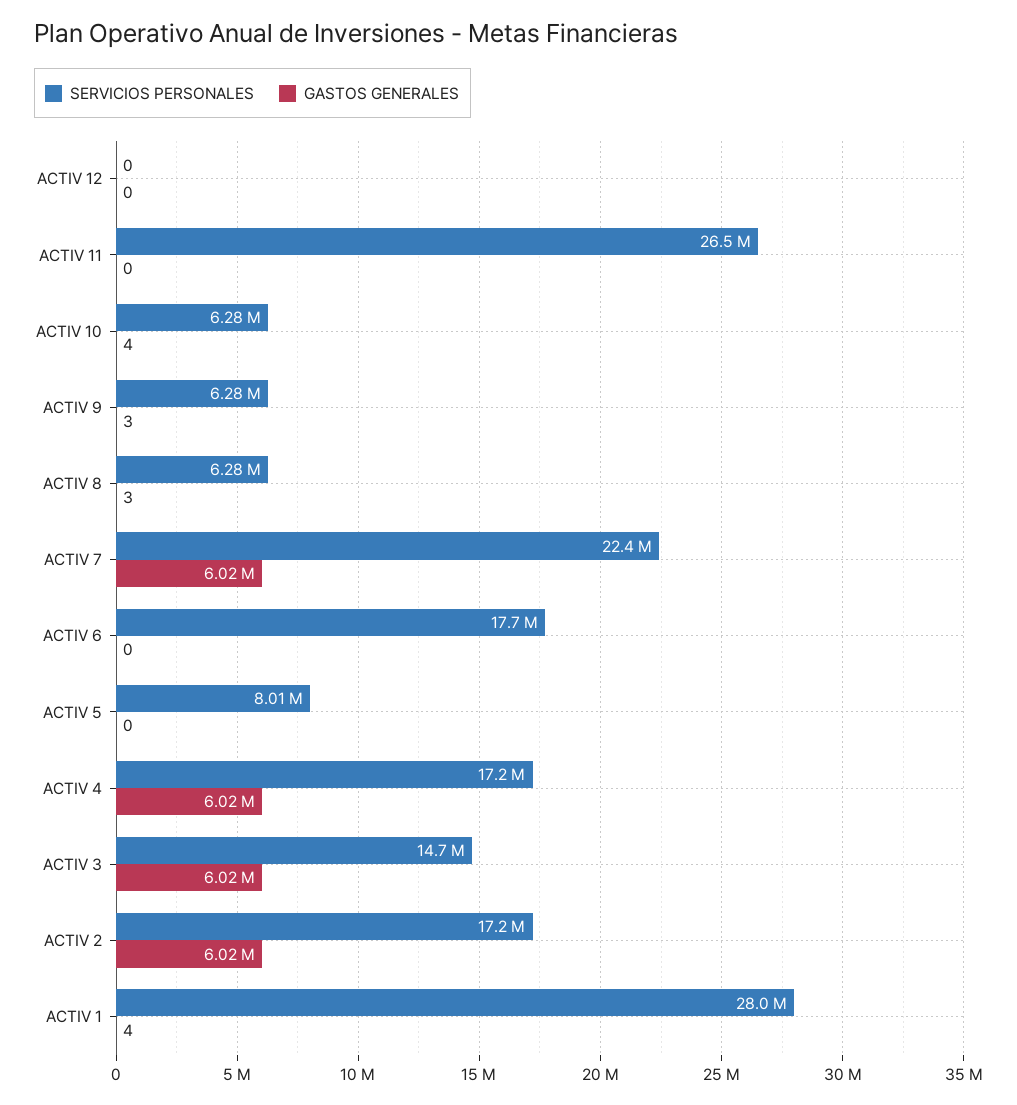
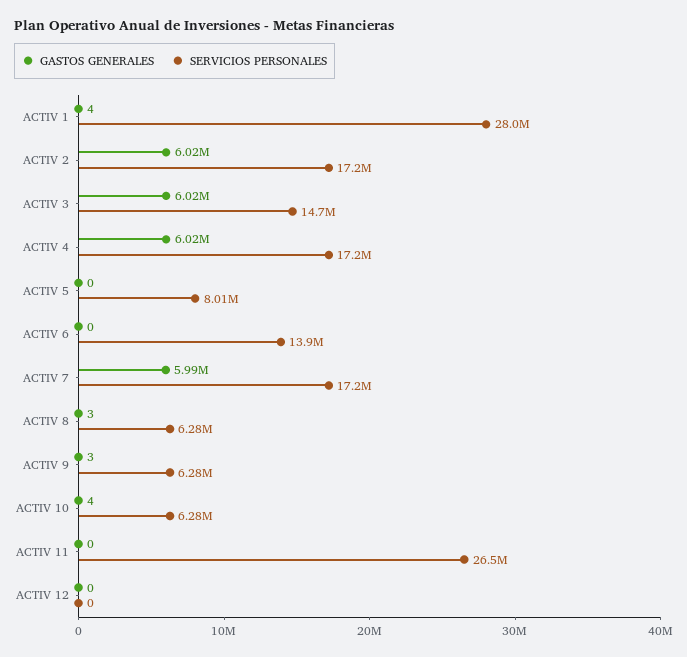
  {
    "SERVICIOS PERSONALES": {
      "ACTIV 12": 0,
      "ACTIV 11": 26500000,
      "ACTIV 10": 6280000,
      "ACTIV 9": 6280000,
      "ACTIV 8": 6280000,
-     "ACTIV 7": 22400000,
+     "ACTIV 7": 17200000,
-     "ACTIV 6": 17700000,
+     "ACTIV 6": 13900000,
      "ACTIV 5": 8010000,
      "ACTIV 4": 17200000,
      "ACTIV 3": 14700000,
      "ACTIV 2": 17200000,
      "ACTIV 1": 28000000
    },
    "GASTOS GENERALES": {
      "ACTIV 12": 0,
      "ACTIV 11": 0,
      "ACTIV 10": 4,
      "ACTIV 9": 3,
      "ACTIV 8": 3,
-     "ACTIV 7": 6020000,
+     "ACTIV 7": 5990000,
      "ACTIV 6": 0,
      "ACTIV 5": 0,
      "ACTIV 4": 6020000,
      "ACTIV 3": 6020000,
      "ACTIV 2": 6020000,
      "ACTIV 1": 4
    }
  }

